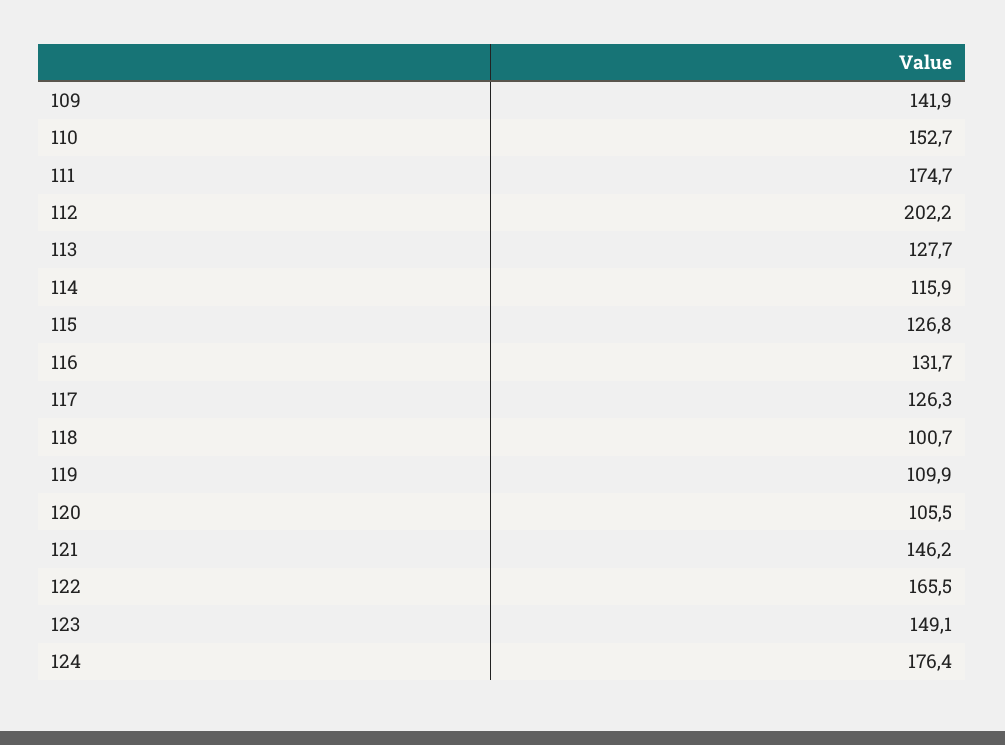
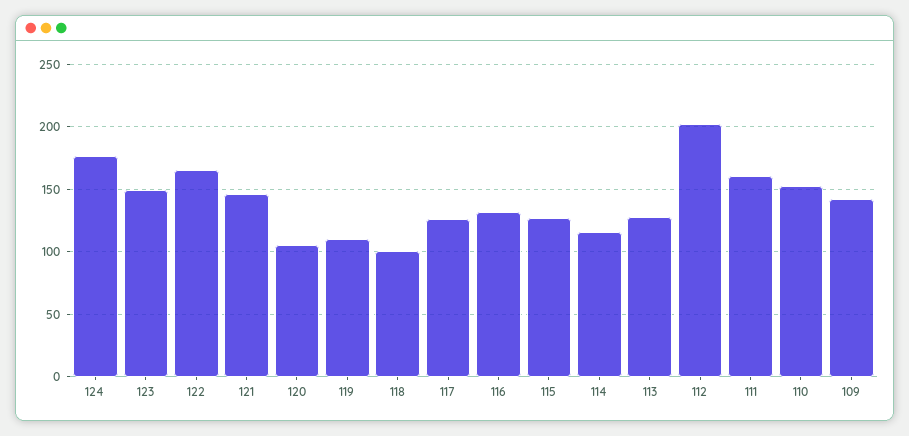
  {
    "109": 141.9,
    "110": 152.7,
-   "111": 174.7,
+   "111": 160,
    "112": 202.2,
    "113": 127.7,
    "114": 115.9,
    "115": 126.8,
    "116": 131.7,
    "117": 126.3,
    "118": 100.7,
    "119": 109.9,
    "120": 105.5,
    "121": 146.2,
    "122": 165.5,
    "123": 149.1,
    "124": 176.4
  }

